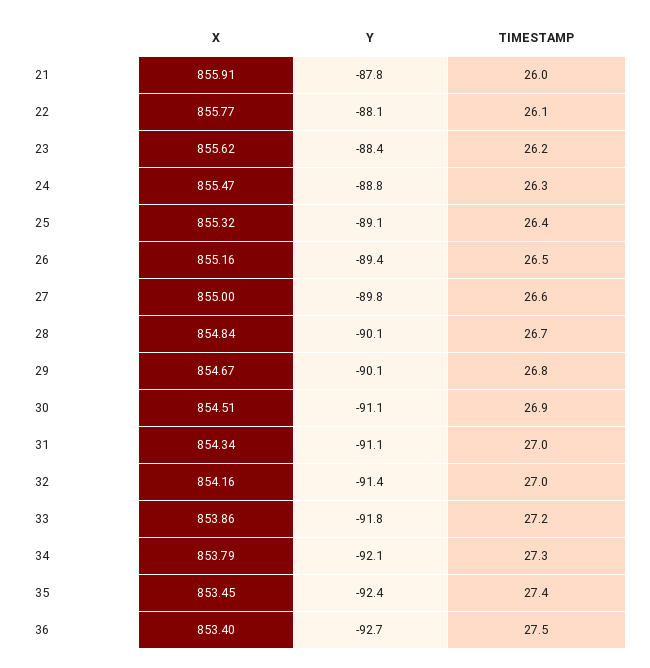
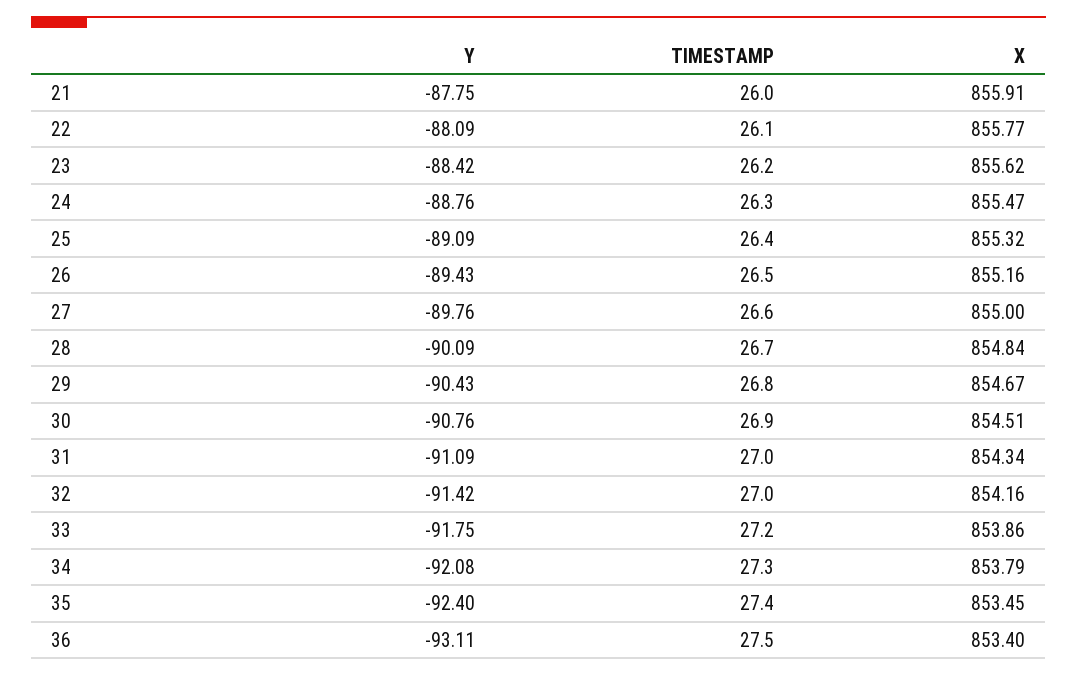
  {
    "X": {
      "21": 855.91,
      "22": 855.77,
      "23": 855.62,
      "24": 855.47,
      "25": 855.32,
      "26": 855.16,
      "27": 855,
      "28": 854.84,
      "29": 854.67,
      "30": 854.51,
      "31": 854.34,
      "32": 854.16,
      "33": 853.86,
      "34": 853.79,
      "35": 853.45,
      "36": 853.4
    },
    "Y": {
      "21": -87.75,
      "22": -88.09,
      "23": -88.42,
      "24": -88.76,
      "25": -89.09,
      "26": -89.43,
      "27": -89.76,
      "28": -90.09,
-     "29": -90.1,
+     "29": -90.43,
-     "30": -91.1,
+     "30": -90.76,
      "31": -91.09,
      "32": -91.42,
      "33": -91.75,
      "34": -92.08,
      "35": -92.4,
-     "36": -92.7
+     "36": -93.11
    },
    "TIMESTAMP": {
      "21": 26,
      "22": 26.1,
      "23": 26.2,
      "24": 26.3,
      "25": 26.4,
      "26": 26.5,
      "27": 26.6,
      "28": 26.7,
      "29": 26.8,
      "30": 26.9,
      "31": 27,
      "32": 27,
      "33": 27.2,
      "34": 27.3,
      "35": 27.4,
      "36": 27.5
    }
  }

